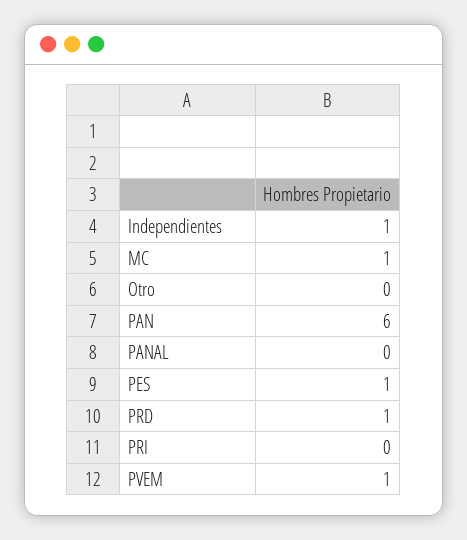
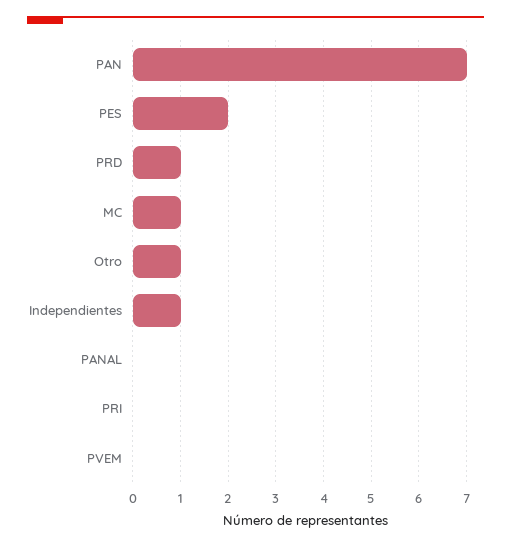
  {
    "Independientes": 1,
    "MC": 1,
-   "Otro": 0,
+   "Otro": 1,
-   "PAN": 6,
+   "PAN": 7,
    "PANAL": 0,
-   "PES": 1,
+   "PES": 2,
    "PRD": 1,
    "PRI": 0,
-   "PVEM": 1
+   "PVEM": 0
  }

